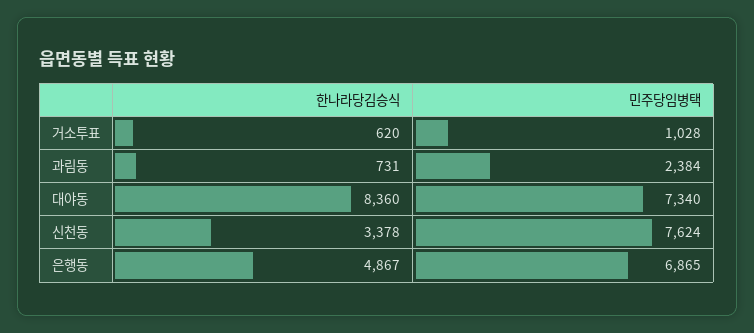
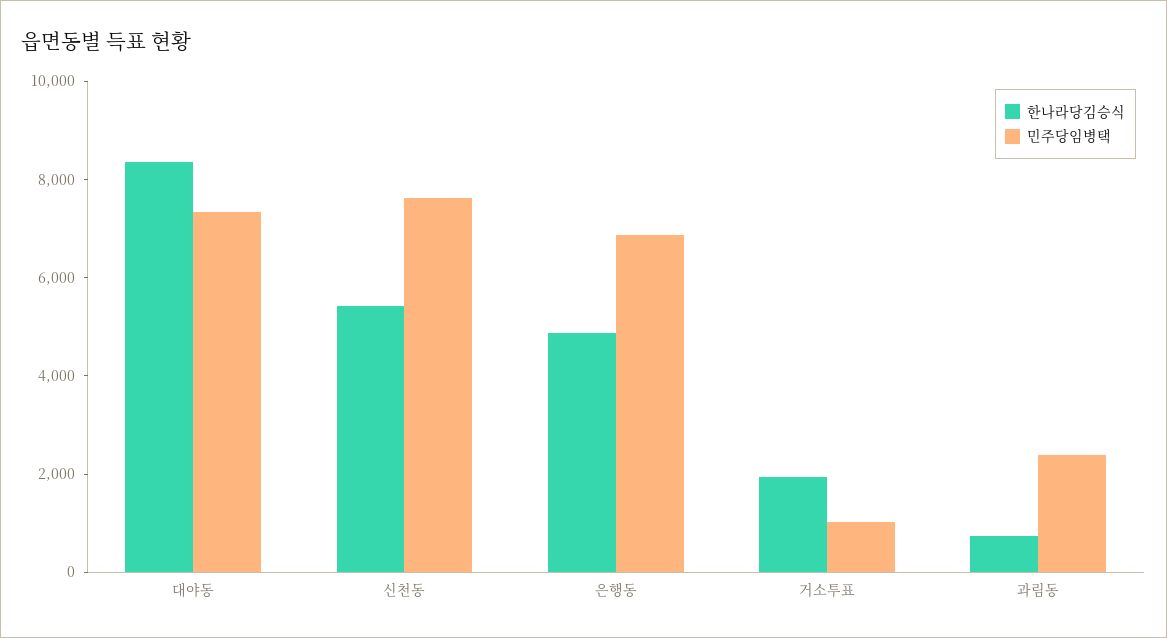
  {
    "한나라당김승식": {
-     "거소투표": 620,
+     "거소투표": 2000,
      "과림동": 731,
      "대야동": 8360,
-     "신천동": 3378,
+     "신천동": 5500,
      "은행동": 4867
    },
    "민주당임병택": {
      "거소투표": 1028,
      "과림동": 2384,
      "대야동": 7340,
      "신천동": 7624,
      "은행동": 6865
    }
  }

